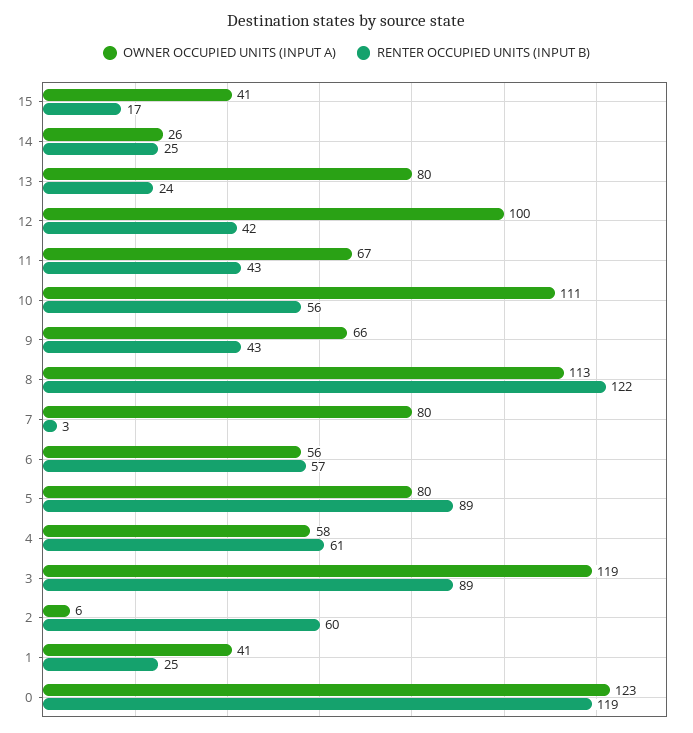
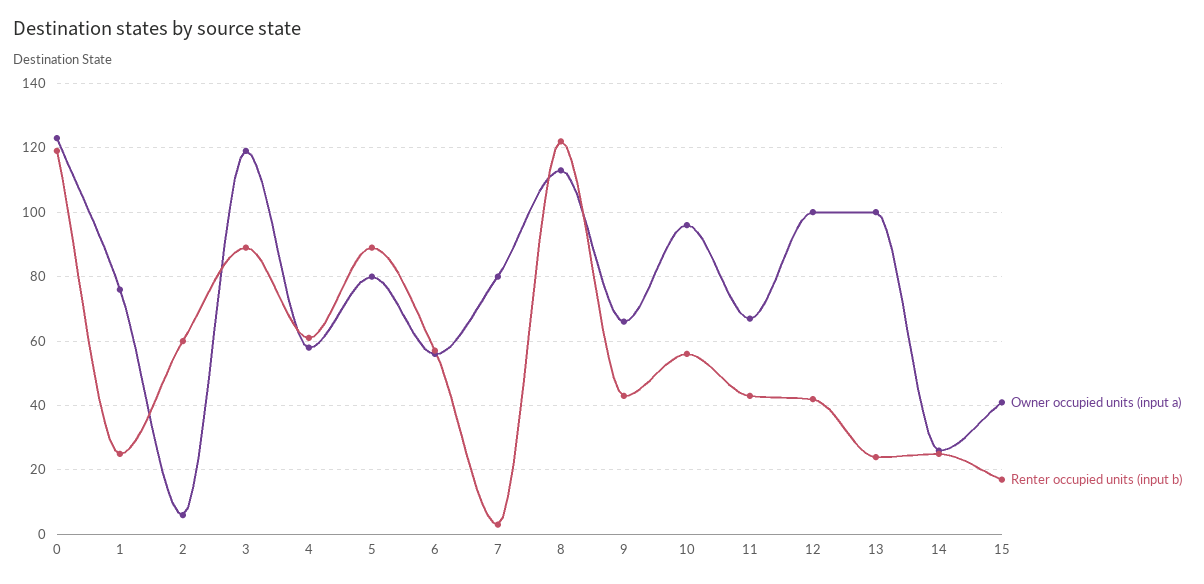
  {
    "OWNER OCCUPIED UNITS (INPUT A)": {
      "15": 41,
      "14": 26,
-     "13": 80,
+     "13": 100,
      "12": 100,
      "11": 67,
-     "10": 111,
+     "10": 95,
      "9": 66,
      "8": 113,
      "7": 80,
      "6": 56,
      "5": 80,
      "4": 58,
      "3": 119,
      "2": 6,
-     "1": 41,
+     "1": 75,
      "0": 123
    },
    "RENTER OCCUPIED UNITS (INPUT B)": {
      "15": 17,
      "14": 25,
      "13": 24,
      "12": 42,
      "11": 43,
      "10": 56,
      "9": 43,
      "8": 122,
      "7": 3,
      "6": 57,
      "5": 89,
      "4": 61,
      "3": 89,
      "2": 60,
      "1": 25,
      "0": 119
    }
  }

